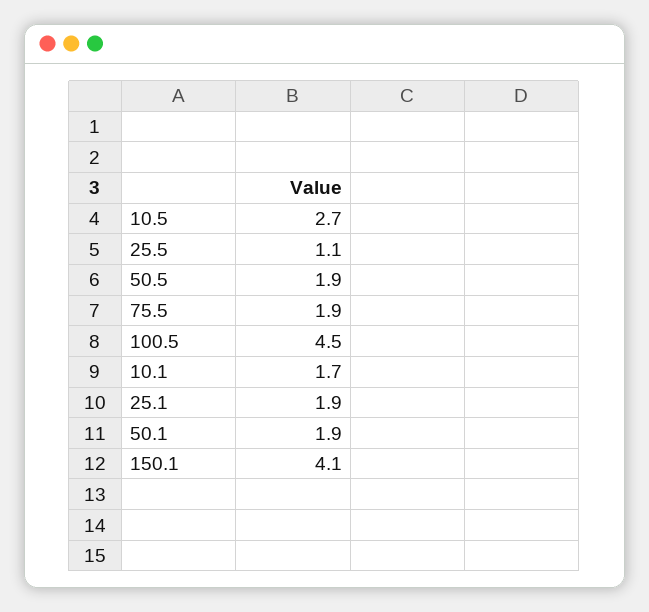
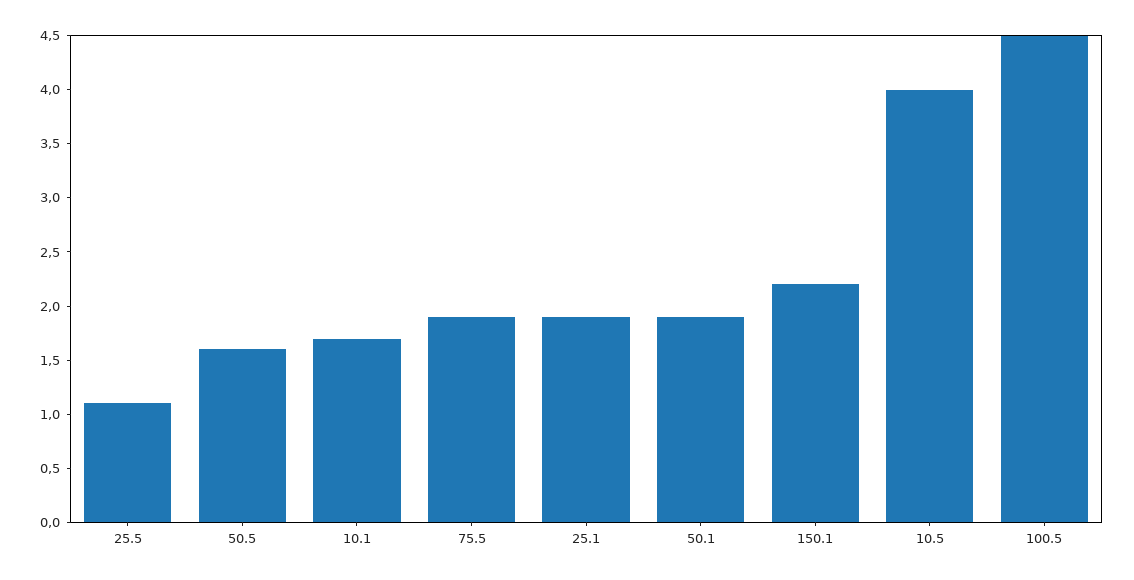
  {
-   "10.5": 2.7,
+   "10.5": 4,
    "25.5": 1.1,
-   "50.5": 1.9,
+   "50.5": 1.6,
    "75.5": 1.9,
    "100.5": 4.5,
    "10.1": 1.7,
    "25.1": 1.9,
    "50.1": 1.9,
-   "150.1": 4.1
+   "150.1": 2.2
  }

